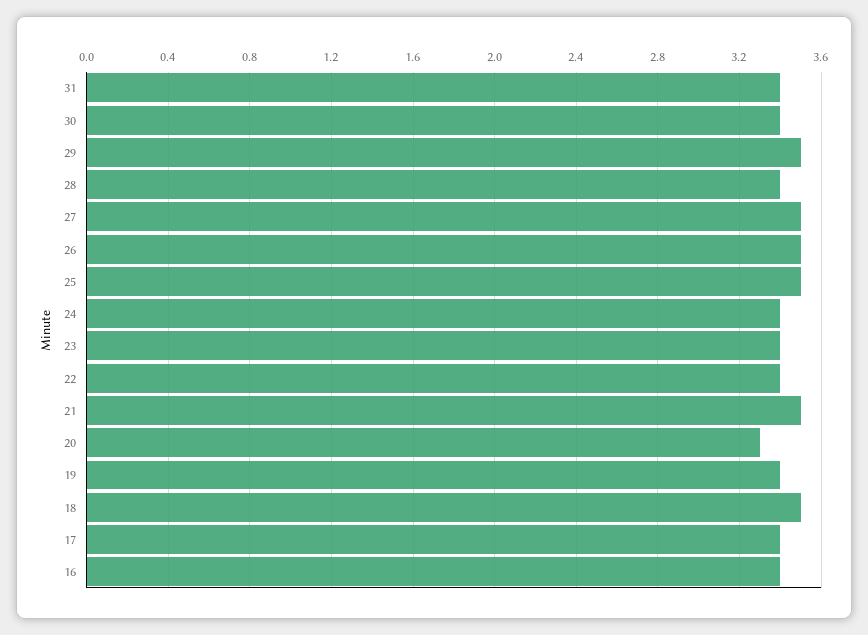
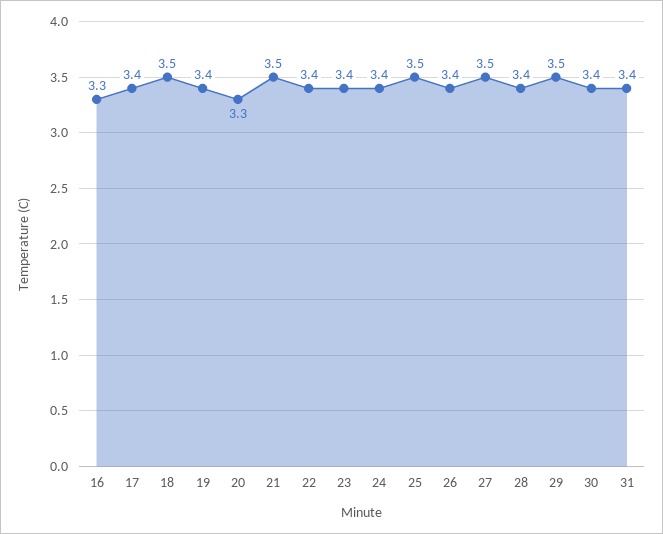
  {
    "31": 3.4,
    "30": 3.4,
    "29": 3.5,
    "28": 3.4,
    "27": 3.5,
-   "26": 3.5,
+   "26": 3.4,
    "25": 3.5,
    "24": 3.4,
    "23": 3.4,
    "22": 3.4,
    "21": 3.5,
    "20": 3.3,
    "19": 3.4,
    "18": 3.5,
    "17": 3.4,
-   "16": 3.4
+   "16": 3.3
  }

